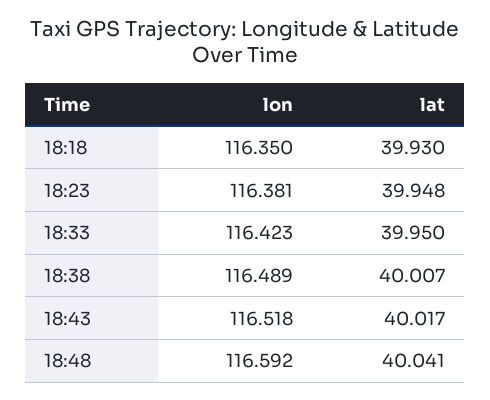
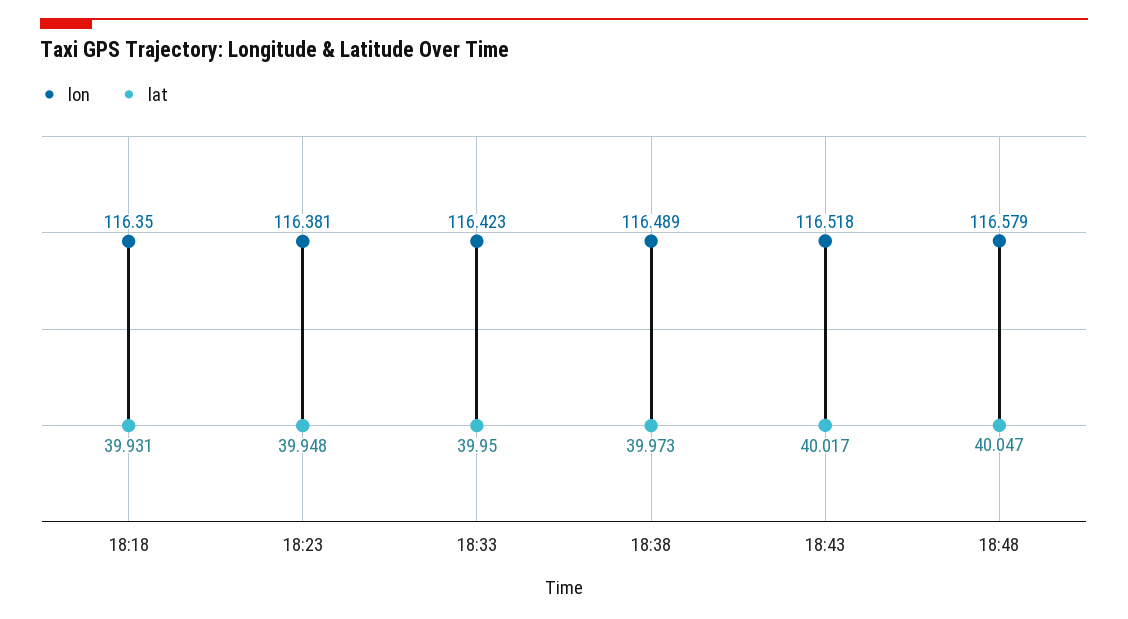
  {
    "lon": {
      "18:18": 116.35,
      "18:23": 116.381,
      "18:33": 116.423,
      "18:38": 116.489,
      "18:43": 116.518,
-     "18:48": 116.592
+     "18:48": 116.579
    },
    "lat": {
-     "18:18": 39.93,
+     "18:18": 39.931,
      "18:23": 39.948,
      "18:33": 39.95,
-     "18:38": 40.007,
+     "18:38": 39.973,
      "18:43": 40.017,
-     "18:48": 40.041
+     "18:48": 40.047
    }
  }

